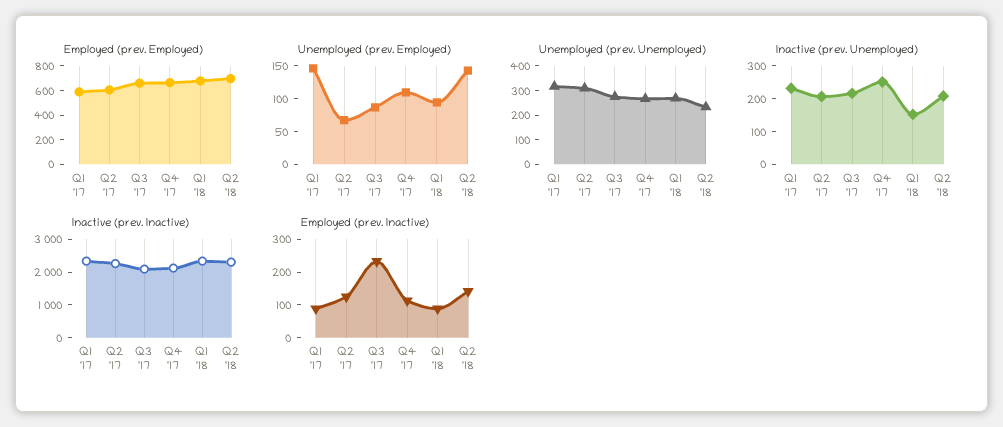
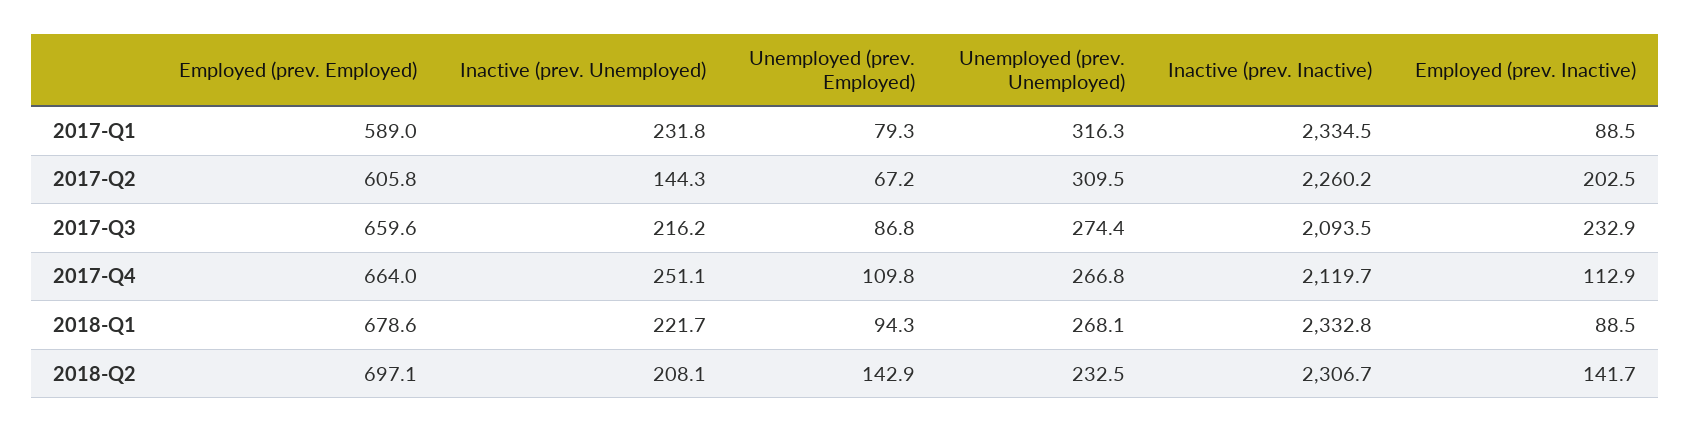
  {
    "Employed (prev. Employed)": {
      "Q1 '17": 589,
      "Q2 '17": 605.8,
      "Q3 '17": 659.6,
      "Q4 '17": 664,
      "Q1 '18": 678.6,
      "Q2 '18": 697.1
    },
    "Unemployed (prev. Employed)": {
-     "Q1 '17": 150,
+     "Q1 '17": 79.3,
      "Q2 '17": 67.2,
      "Q3 '17": 86.8,
      "Q4 '17": 109.8,
      "Q1 '18": 94.3,
      "Q2 '18": 142.9
    },
    "Unemployed (prev. Unemployed)": {
      "Q1 '17": 316.3,
      "Q2 '17": 309.5,
      "Q3 '17": 274.4,
      "Q4 '17": 266.8,
      "Q1 '18": 268.1,
      "Q2 '18": 232.5
    },
    "Inactive (prev. Unemployed)": {
      "Q1 '17": 231.8,
-     "Q2 '17": 200,
+     "Q2 '17": 144.3,
      "Q3 '17": 216.2,
      "Q4 '17": 251.1,
-     "Q1 '18": 150,
+     "Q1 '18": 221.7,
      "Q2 '18": 208.1
    },
    "Inactive (prev. Inactive)": {
      "Q1 '17": 2334.5,
      "Q2 '17": 2260.2,
      "Q3 '17": 2093.5,
      "Q4 '17": 2119.7,
      "Q1 '18": 2332.8,
      "Q2 '18": 2306.7
    },
    "Employed (prev. Inactive)": {
      "Q1 '17": 88.5,
-     "Q2 '17": 125,
+     "Q2 '17": 202.5,
      "Q3 '17": 232.9,
      "Q4 '17": 112.9,
      "Q1 '18": 88.5,
      "Q2 '18": 141.7
    }
  }

